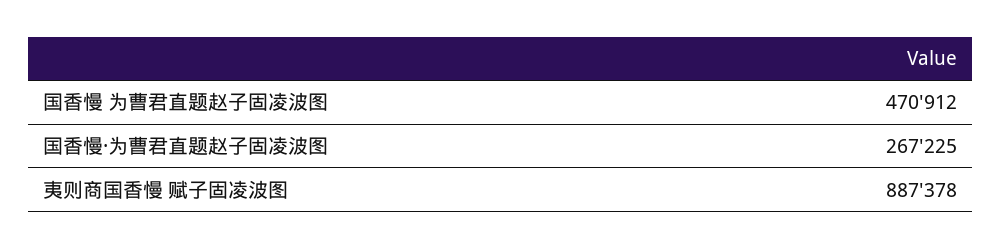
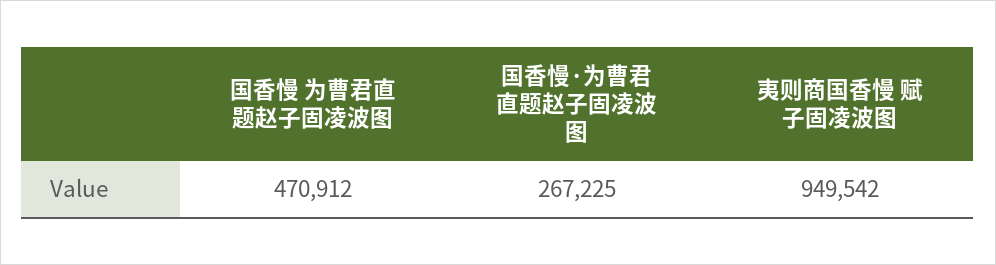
  {
    "国香慢 为曹君直题赵子固凌波图": 470912,
    "国香慢·为曹君直题赵子固凌波图": 267225,
-   "夷则商国香慢 赋子固凌波图": 887378
+   "夷则商国香慢 赋子固凌波图": 949542
  }

